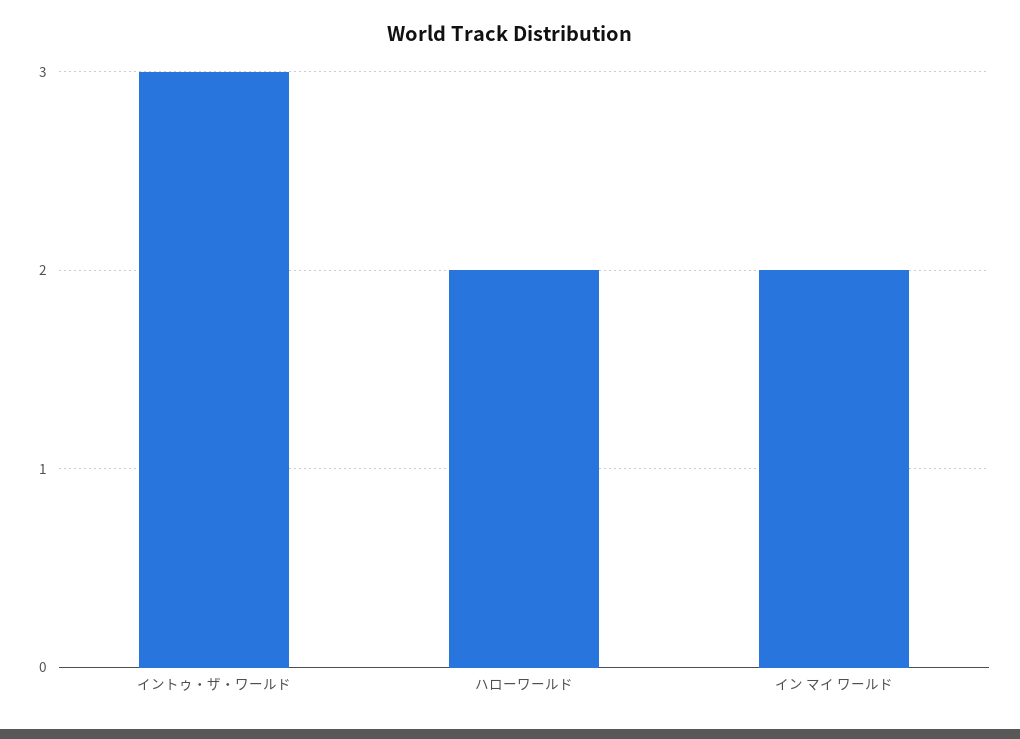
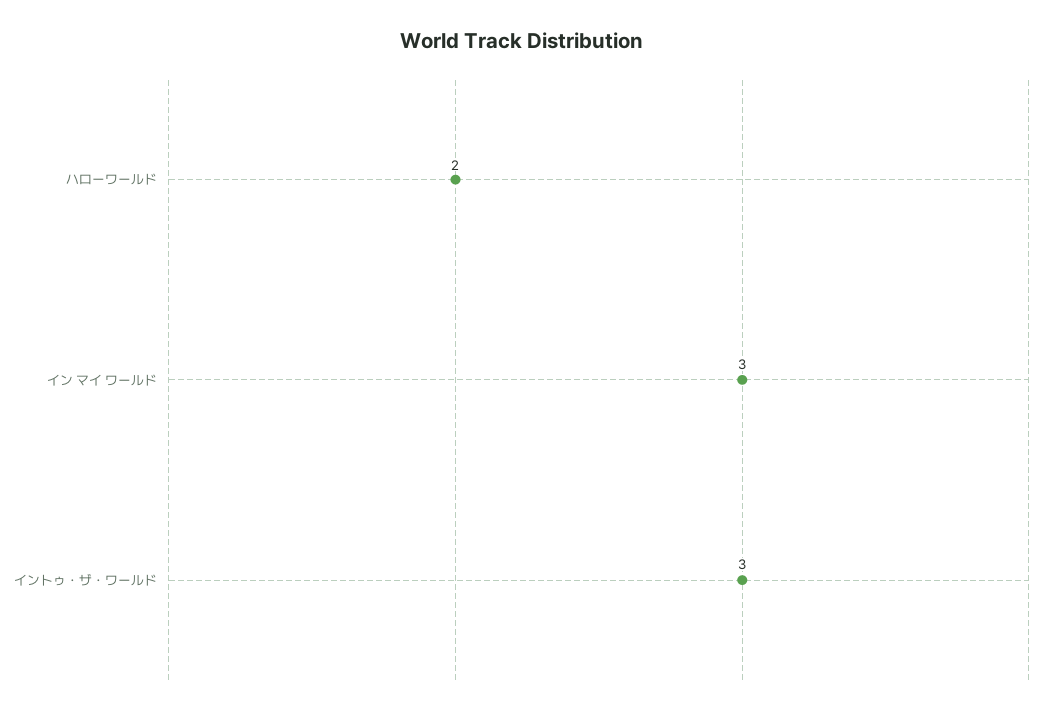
  {
    "イントゥ・ザ・ワールド": 3,
    "ハローワールド": 2,
-   "イン マイ ワールド": 2
+   "イン マイ ワールド": 3
  }

